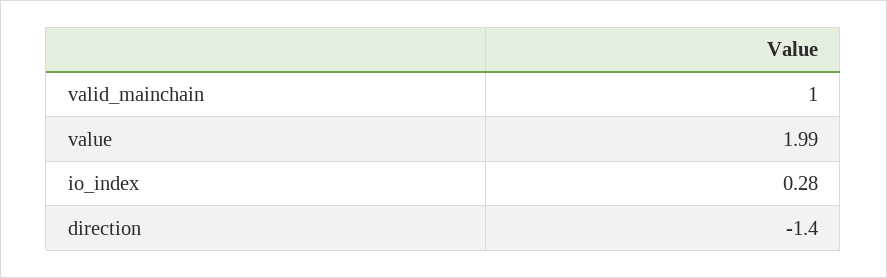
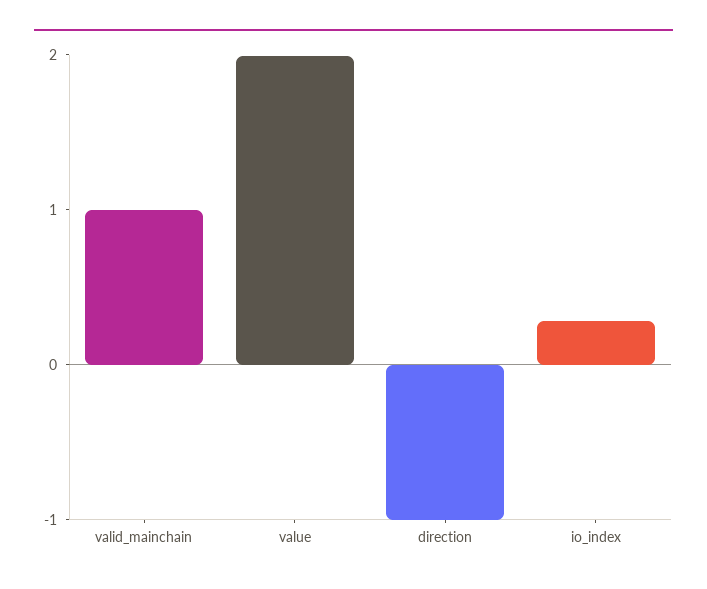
  {
    "valid_mainchain": 1,
    "value": 1.99,
    "io_index": 0.28,
-   "direction": -1.4
+   "direction": -1
  }

